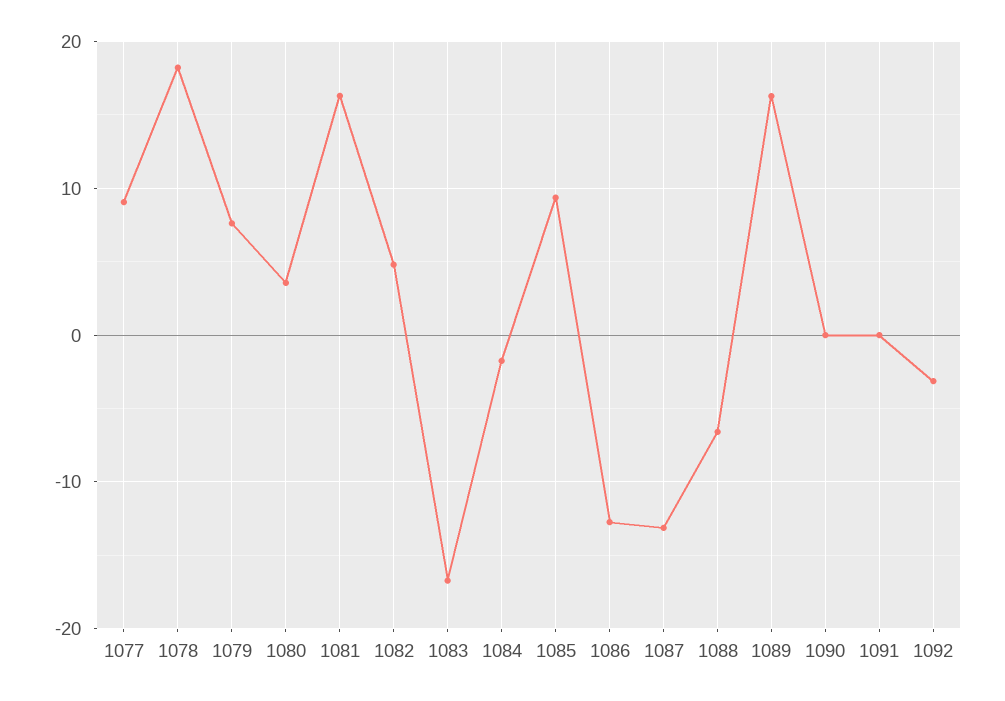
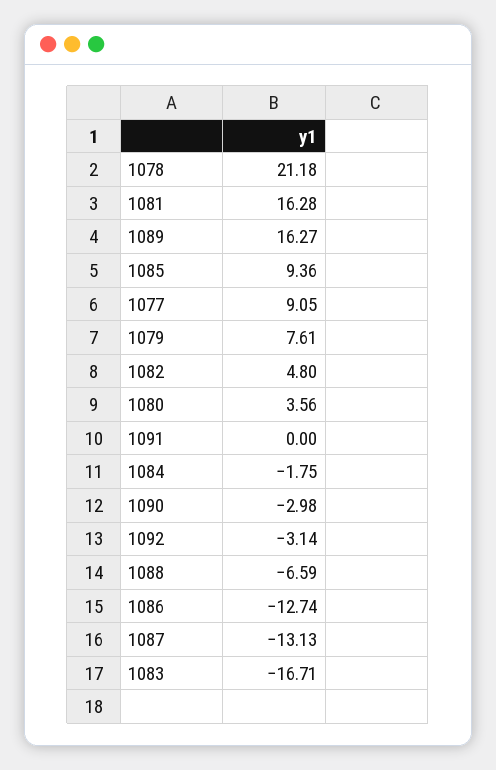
  {
    "1077": 9.05,
-   "1078": 18,
+   "1078": 21.18,
    "1079": 7.61,
    "1080": 3.56,
    "1081": 16.28,
    "1082": 4.8,
    "1083": -16.71,
    "1084": -1.75,
    "1085": 9.36,
    "1086": -12.74,
    "1087": -13.13,
    "1088": -6.59,
    "1089": 16.27,
-   "1090": 0,
+   "1090": -2.98,
    "1091": 0,
    "1092": -3.14
  }

